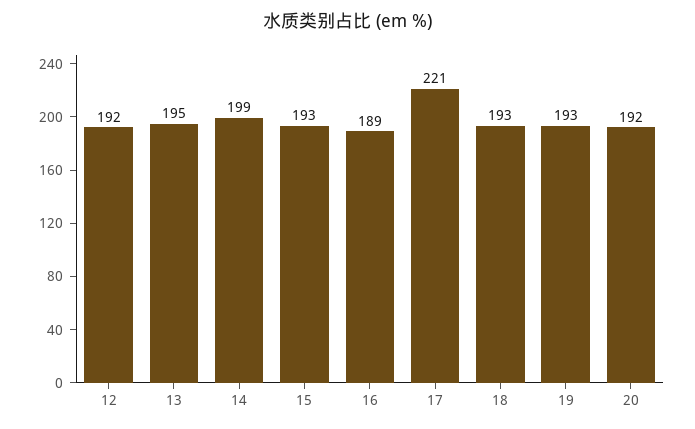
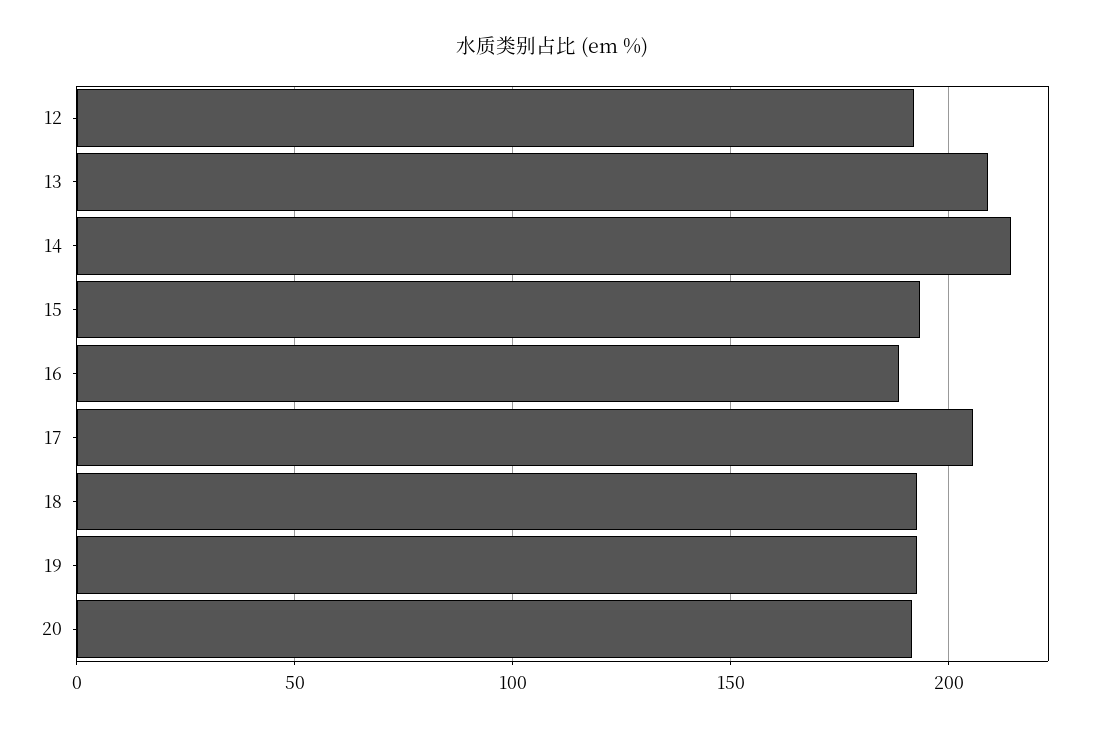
  {
    "12": 192,
-   "13": 195,
+   "13": 210,
-   "14": 199,
+   "14": 215,
    "15": 193,
    "16": 189,
-   "17": 221,
+   "17": 205,
    "18": 193,
    "19": 193,
    "20": 192
  }

